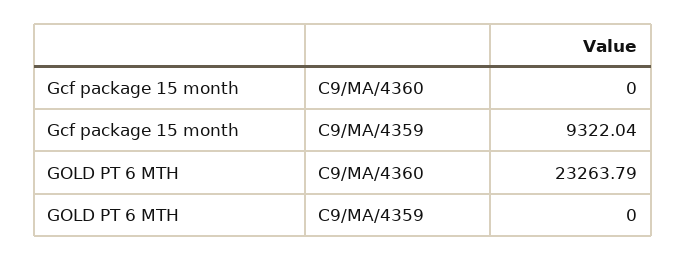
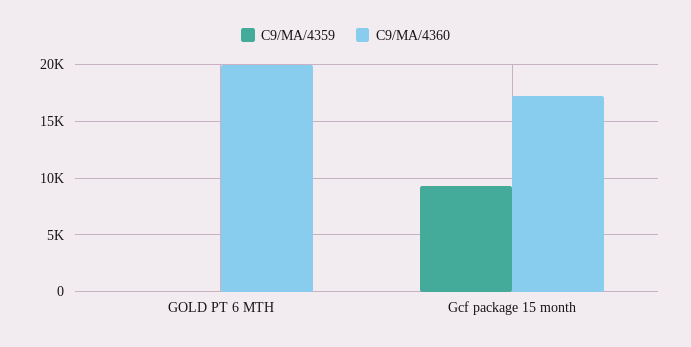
  {
    "C9/MA/4360": {
-     "Gcf package 15 month": 0,
+     "Gcf package 15 month": 17000,
-     "GOLD PT 6 MTH": 23263.79
+     "GOLD PT 6 MTH": 20000
    },
    "C9/MA/4359": {
      "Gcf package 15 month": 9322.04,
      "GOLD PT 6 MTH": 0
    }
  }

